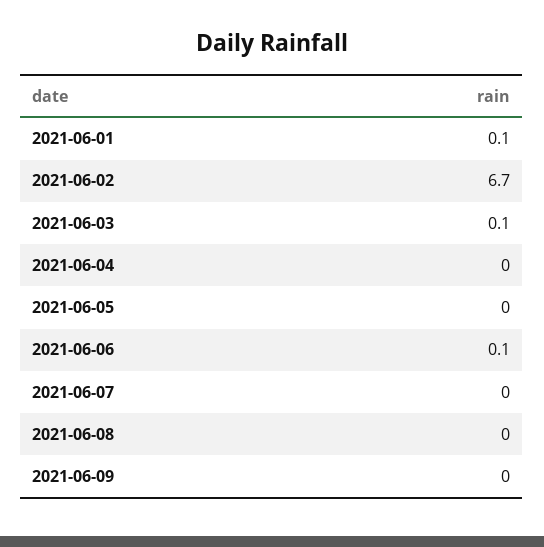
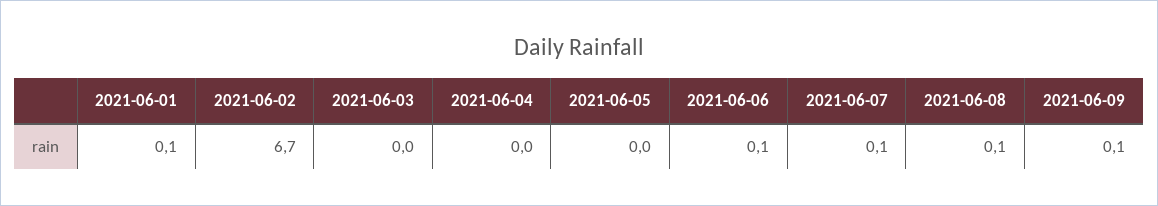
  {
    "2021-06-01": 0.1,
    "2021-06-02": 6.7,
-   "2021-06-03": 0.1,
+   "2021-06-03": 0,
    "2021-06-04": 0,
    "2021-06-05": 0,
    "2021-06-06": 0.1,
-   "2021-06-07": 0,
+   "2021-06-07": 0.1,
-   "2021-06-08": 0,
+   "2021-06-08": 0.1,
-   "2021-06-09": 0
+   "2021-06-09": 0.1
  }

